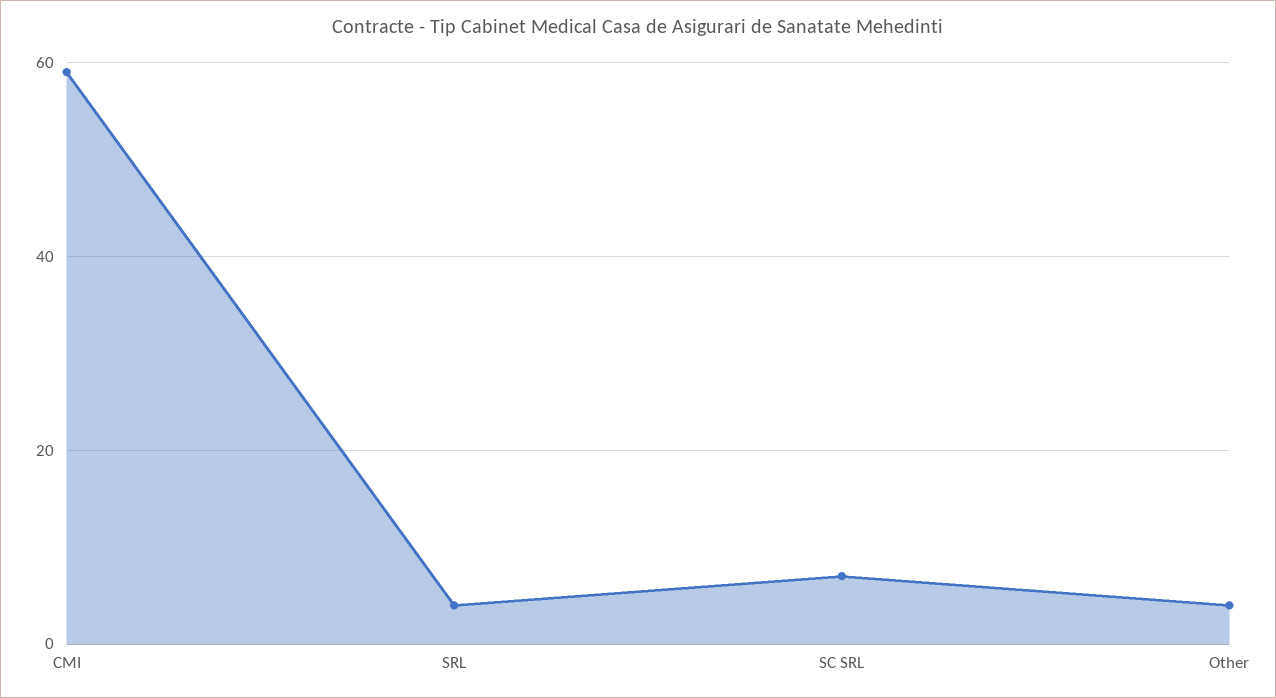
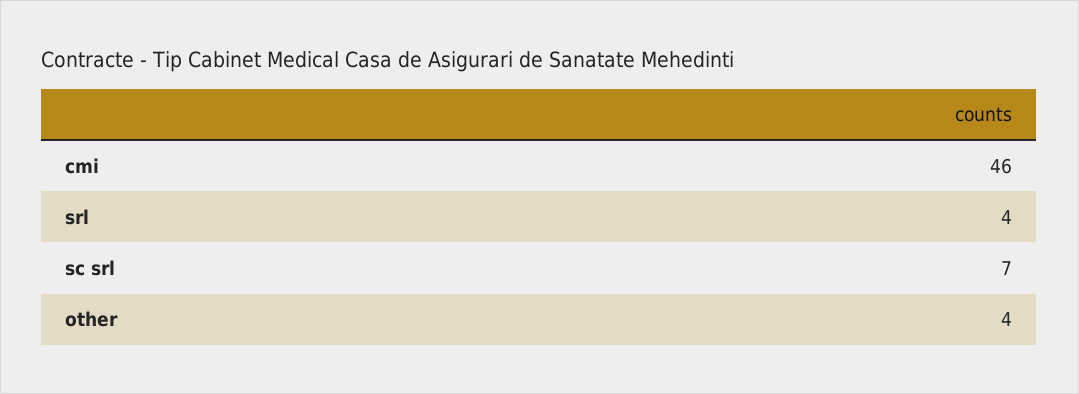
  {
-   "CMI": 60,
+   "CMI": 46,
    "SRL": 4,
    "SC SRL": 7,
    "Other": 4
  }

